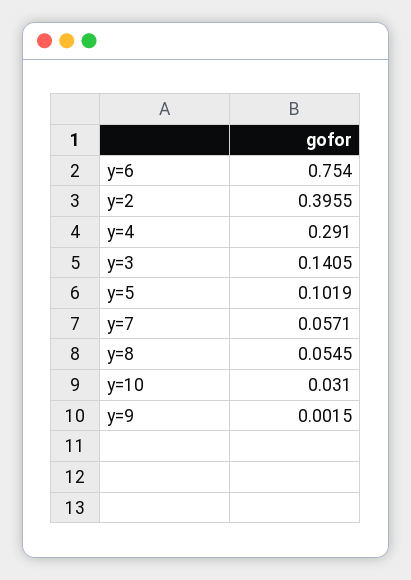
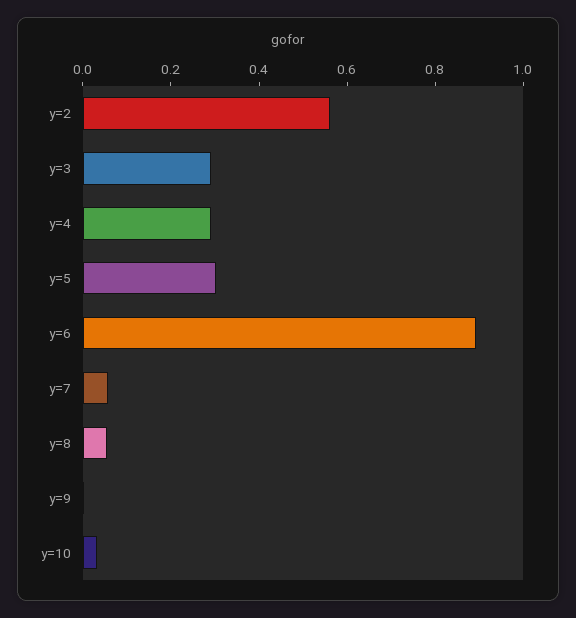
  {
-   "y=6": 0.754,
+   "y=6": 0.9,
-   "y=2": 0.3955,
+   "y=2": 0.55,
    "y=4": 0.291,
-   "y=3": 0.1405,
+   "y=3": 0.3,
-   "y=5": 0.1019,
+   "y=5": 0.3,
    "y=7": 0.0571,
    "y=8": 0.0545,
    "y=10": 0.031,
    "y=9": 0.0015
  }

